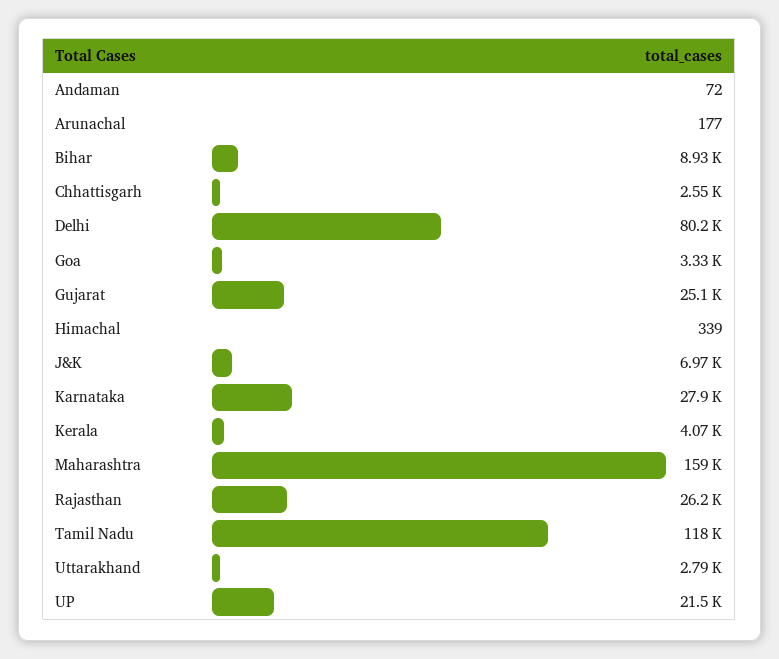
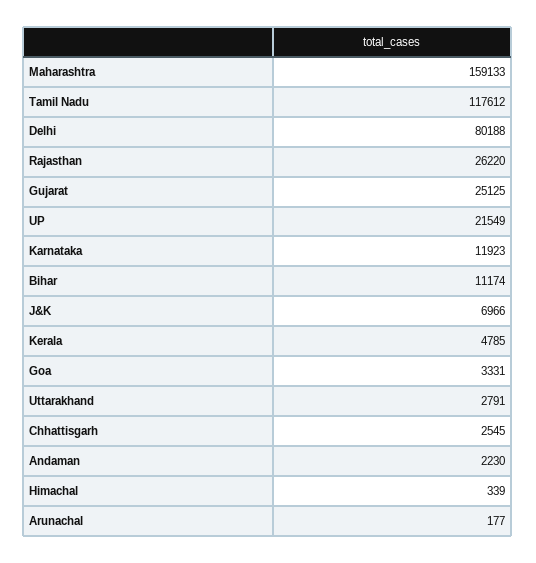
  {
-   "Andaman": 72,
+   "Andaman": 2230,
    "Arunachal": 177,
-   "Bihar": 8930,
+   "Bihar": 11174,
    "Chhattisgarh": 2545,
    "Delhi": 80188,
    "Goa": 3331,
    "Gujarat": 25125,
    "Himachal": 339,
    "J&K": 6966,
-   "Karnataka": 27900,
+   "Karnataka": 11923,
-   "Kerala": 4070,
+   "Kerala": 4785,
    "Maharashtra": 159133,
    "Rajasthan": 26220,
    "Tamil Nadu": 117612,
    "Uttarakhand": 2791,
    "UP": 21549
  }

